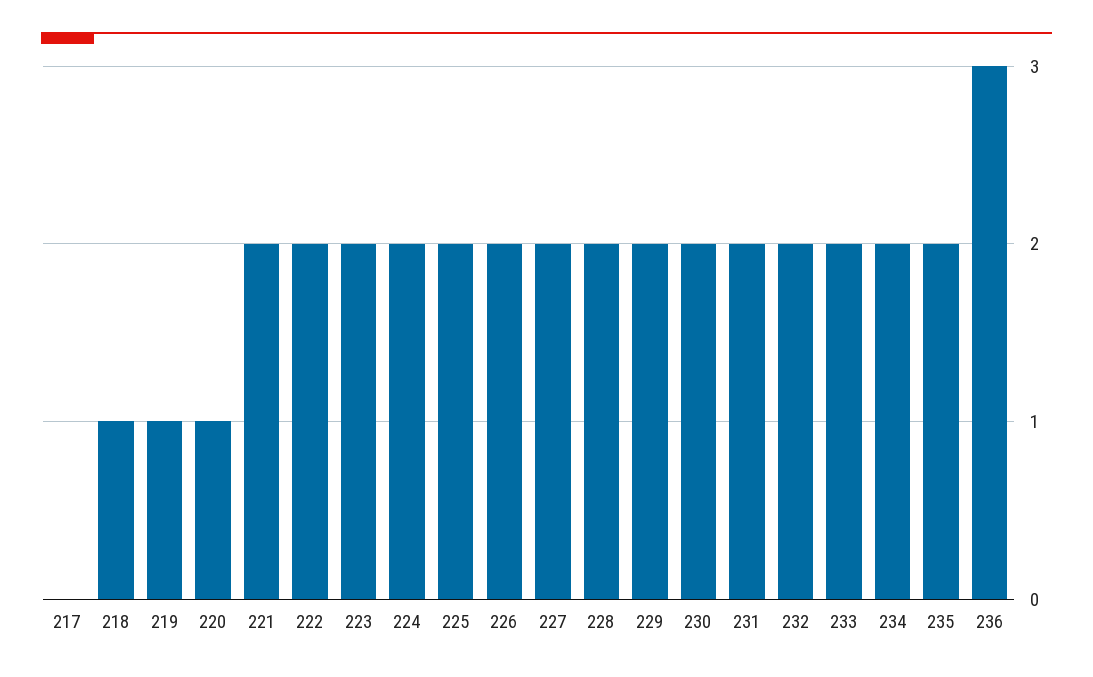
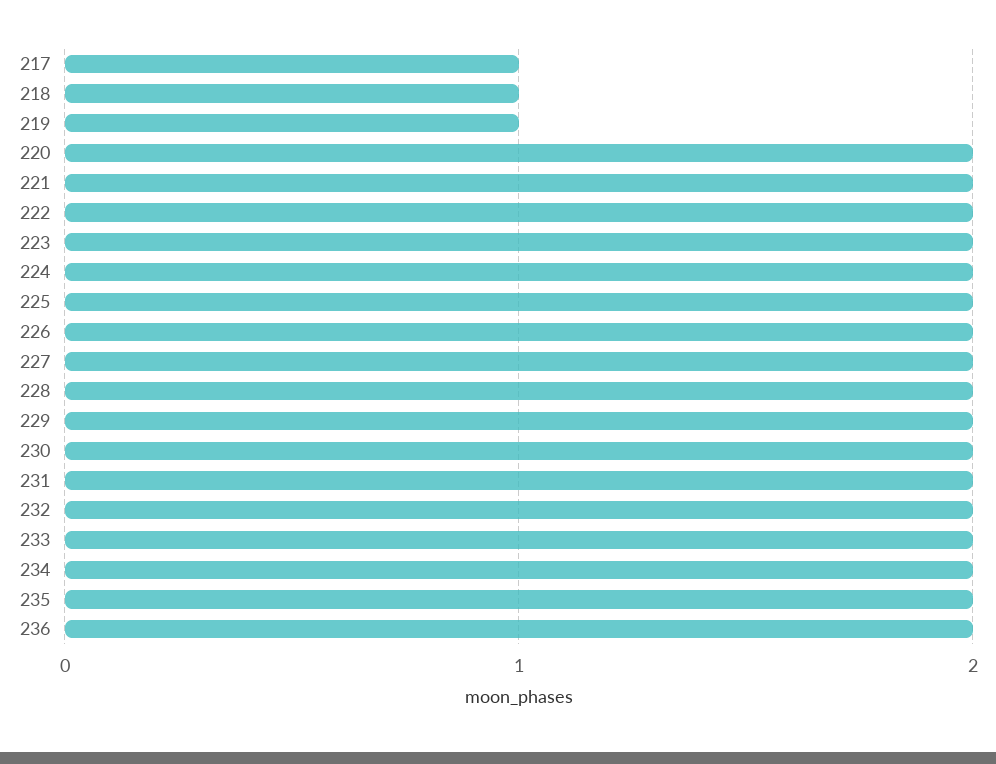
  {
-   "217": 0,
+   "217": 1,
    "218": 1,
    "219": 1,
-   "220": 1,
+   "220": 2,
    "221": 2,
    "222": 2,
    "223": 2,
    "224": 2,
    "225": 2,
    "226": 2,
    "227": 2,
    "228": 2,
    "229": 2,
    "230": 2,
    "231": 2,
    "232": 2,
    "233": 2,
    "234": 2,
    "235": 2,
-   "236": 3
+   "236": 2
  }

